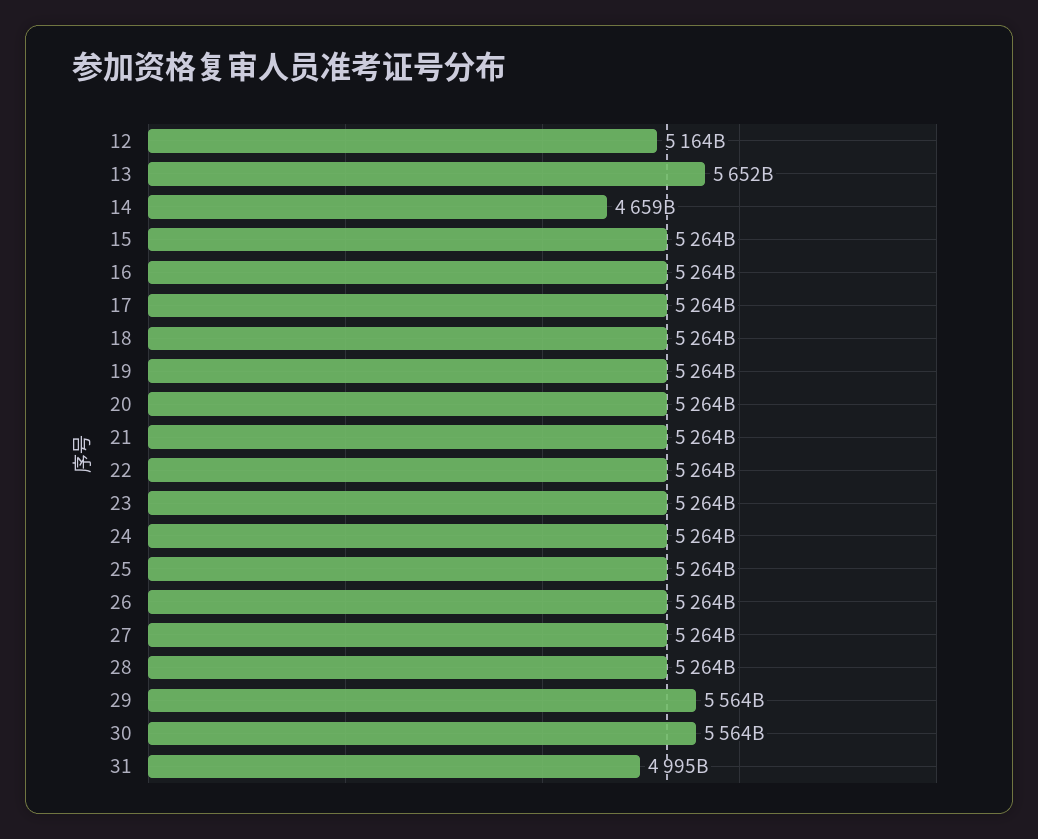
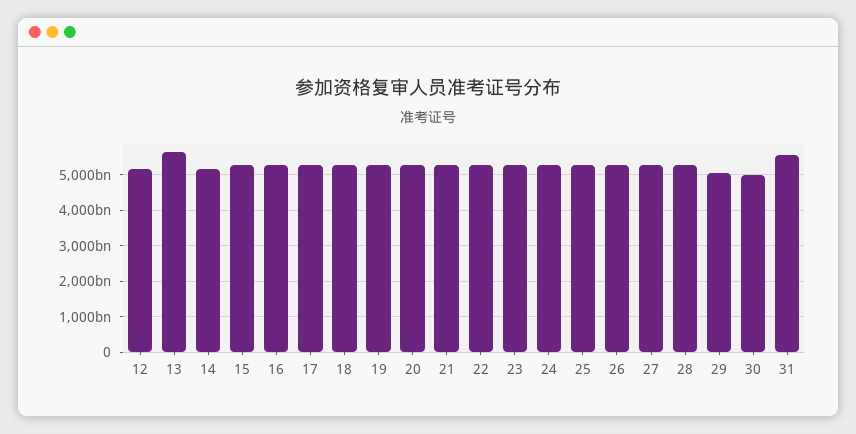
  {
    "12": 5164000000000,
    "13": 5652000000000,
-   "14": 4659000000000,
+   "14": 5200000000000,
    "15": 5264000000000,
    "16": 5264000000000,
    "17": 5264000000000,
    "18": 5264000000000,
    "19": 5264000000000,
    "20": 5264000000000,
    "21": 5264000000000,
    "22": 5264000000000,
    "23": 5264000000000,
    "24": 5264000000000,
    "25": 5264000000000,
    "26": 5264000000000,
    "27": 5264000000000,
    "28": 5264000000000,
-   "29": 5564000000000,
+   "29": 5000000000000,
-   "30": 5564000000000,
+   "30": 5000000000000,
-   "31": 4995000000000
+   "31": 5600000000000
  }

